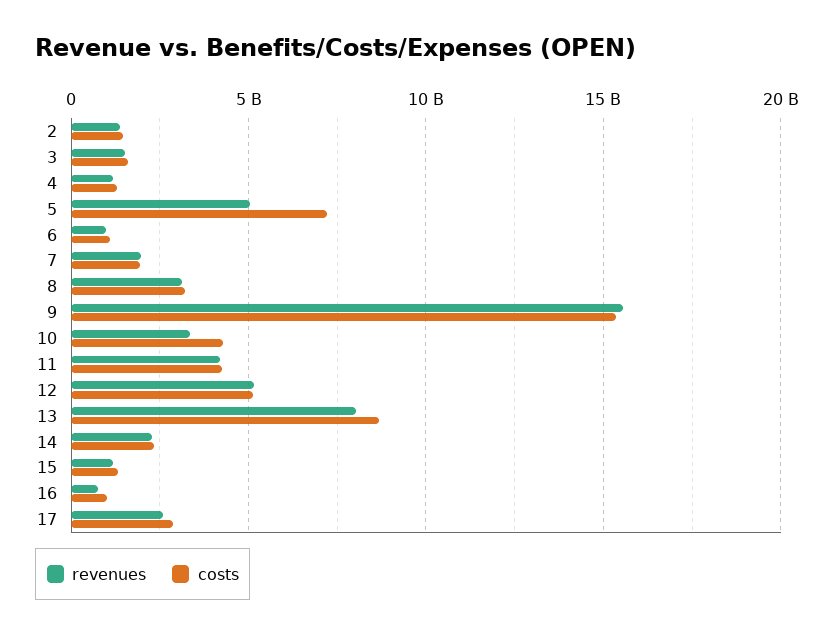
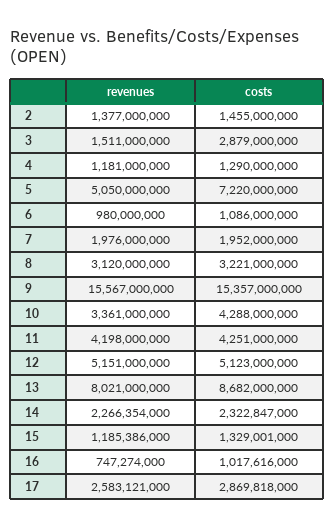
  {
    "revenues": {
      "2": 1377000000,
      "3": 1511000000,
      "4": 1181000000,
      "5": 5050000000,
      "6": 980000000,
      "7": 1976000000,
      "8": 3120000000,
      "9": 15567000000,
      "10": 3361000000,
      "11": 4198000000,
      "12": 5151000000,
      "13": 8021000000,
      "14": 2266354000,
      "15": 1185386000,
      "16": 747274000,
      "17": 2583121000
    },
    "costs": {
      "2": 1455000000,
-     "3": 1500000000,
+     "3": 2879000000,
      "4": 1290000000,
      "5": 7220000000,
      "6": 1086000000,
      "7": 1952000000,
      "8": 3221000000,
      "9": 15357000000,
      "10": 4288000000,
      "11": 4251000000,
      "12": 5123000000,
      "13": 8682000000,
      "14": 2322847000,
      "15": 1329001000,
      "16": 1017616000,
      "17": 2869818000
    }
  }

